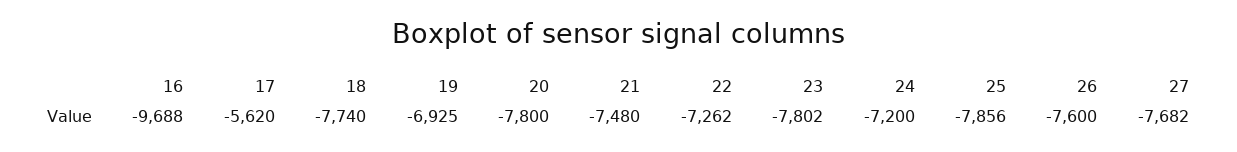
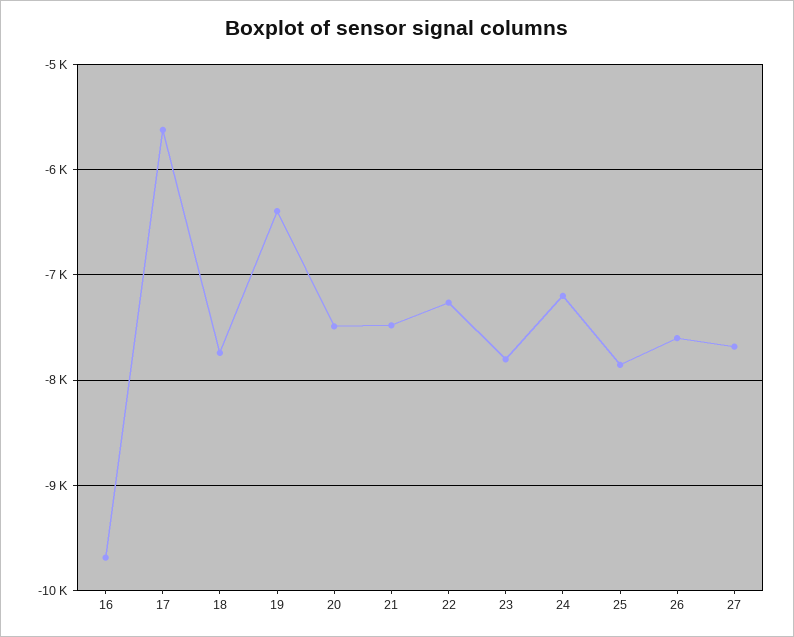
  {
    "16": -9688,
    "17": -5620,
    "18": -7740,
-   "19": -6925,
+   "19": -6400,
-   "20": -7800,
+   "20": -7500,
    "21": -7480,
    "22": -7262,
    "23": -7802,
    "24": -7200,
    "25": -7856,
    "26": -7600,
    "27": -7682
  }

